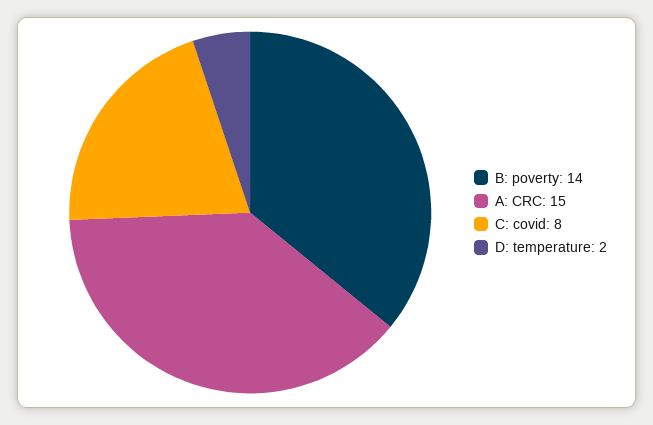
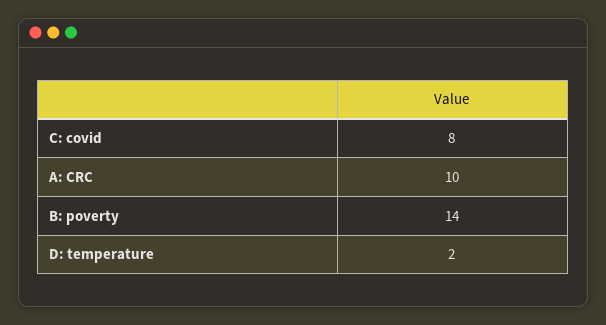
  {
    "B: poverty": 14,
-   "A: CRC": 15,
+   "A: CRC": 10,
    "C: covid": 8,
    "D: temperature": 2
  }

